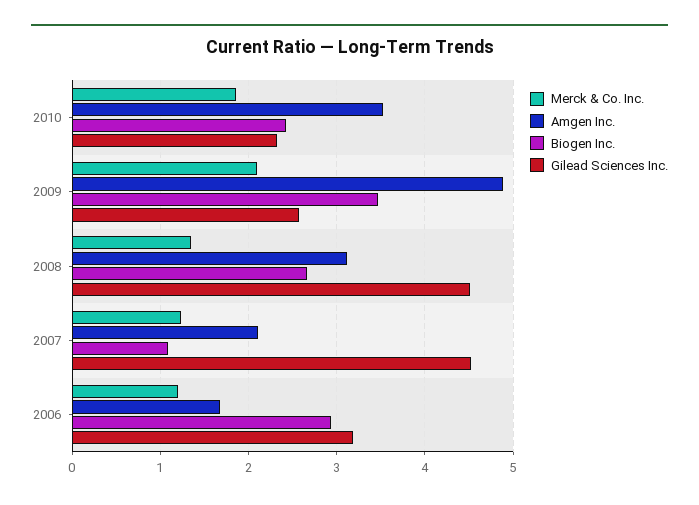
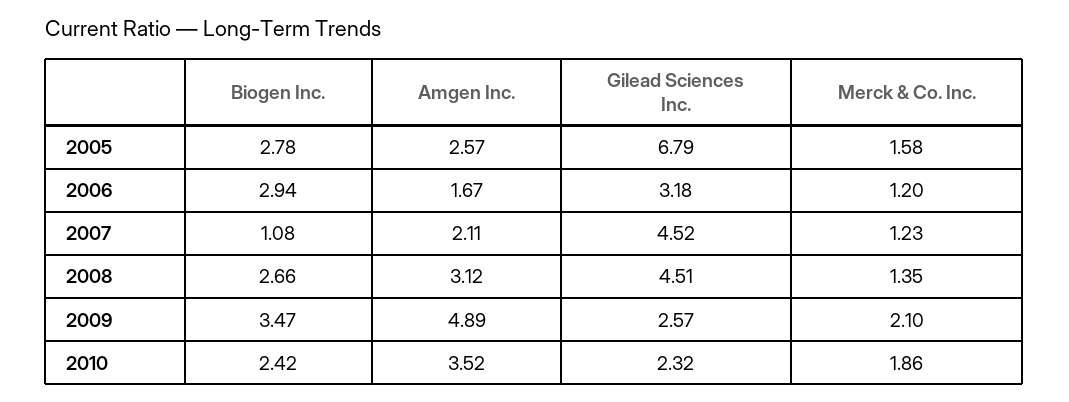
  {
    "Merck & Co. Inc.": {
      "2010": 1.86,
      "2009": 2.1,
      "2008": 1.35,
      "2007": 1.23,
-     "2006": 1.2
+     "2006": 1.2,
+     "2005": 1.58
    },
    "Amgen Inc.": {
      "2010": 3.52,
      "2009": 4.89,
      "2008": 3.12,
      "2007": 2.11,
-     "2006": 1.67
+     "2006": 1.67,
+     "2005": 2.57
    },
    "Biogen Inc.": {
      "2010": 2.42,
      "2009": 3.47,
      "2008": 2.66,
      "2007": 1.08,
-     "2006": 2.94
+     "2006": 2.94,
+     "2005": 2.78
    },
    "Gilead Sciences Inc.": {
      "2010": 2.32,
      "2009": 2.57,
      "2008": 4.51,
      "2007": 4.52,
-     "2006": 3.18
+     "2006": 3.18,
+     "2005": 6.79
    }
  }

